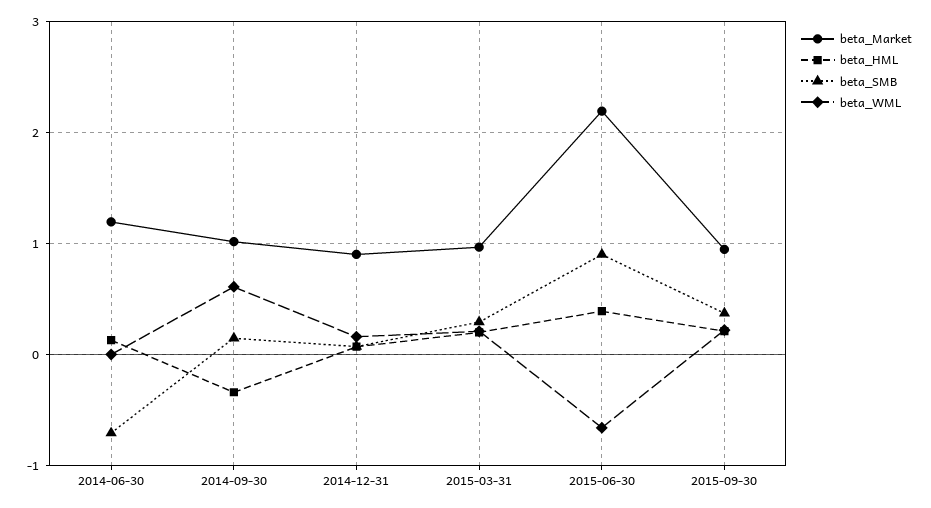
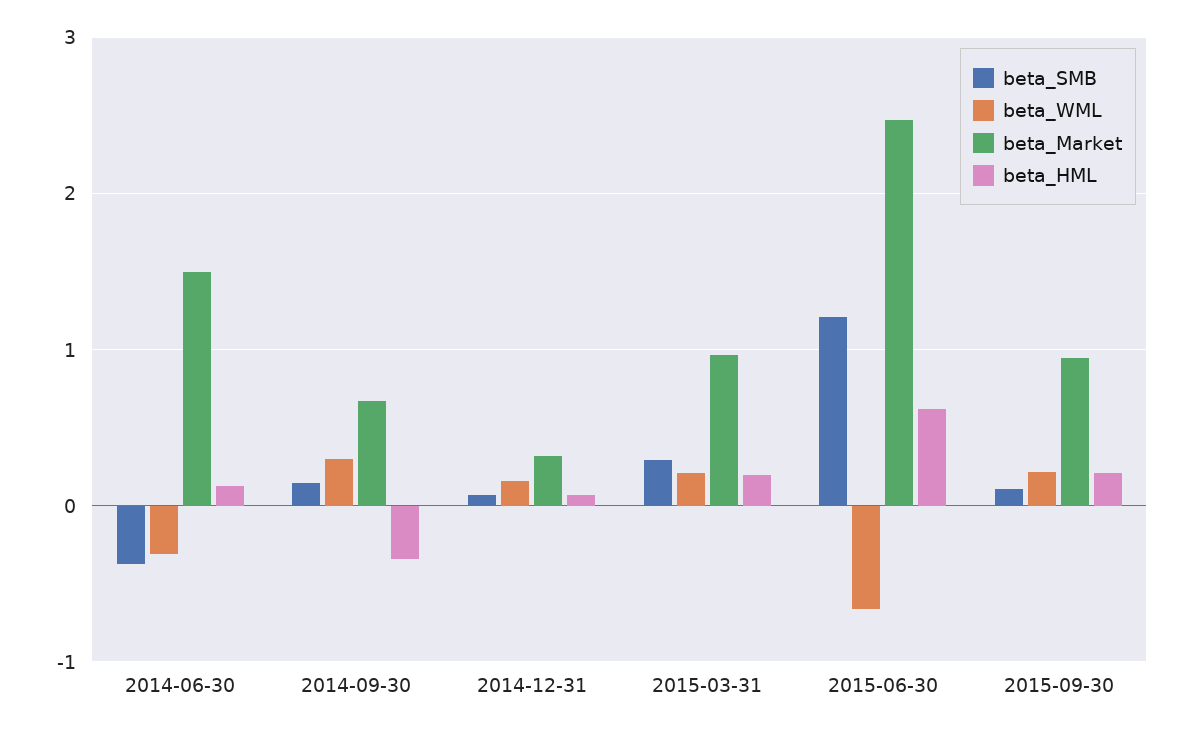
  {
    "beta_Market": {
-     "2014-06-30": 1.2,
+     "2014-06-30": 1.5,
-     "2014-09-30": 1,
+     "2014-09-30": 0.7,
-     "2014-12-31": 0.9,
+     "2014-12-31": 0.3,
      "2015-03-31": 1,
-     "2015-06-30": 2.2,
+     "2015-06-30": 2.5,
      "2015-09-30": 0.9
    },
    "beta_HML": {
      "2014-06-30": 0.1,
      "2014-09-30": -0.3,
      "2014-12-31": 0.1,
      "2015-03-31": 0.2,
-     "2015-06-30": 0.4,
+     "2015-06-30": 0.6,
      "2015-09-30": 0.2
    },
    "beta_SMB": {
-     "2014-06-30": -0.7,
+     "2014-06-30": -0.4,
      "2014-09-30": 0.1,
      "2014-12-31": 0.1,
      "2015-03-31": 0.3,
-     "2015-06-30": 0.9,
+     "2015-06-30": 1.2,
-     "2015-09-30": 0.4
+     "2015-09-30": 0.1
    },
    "beta_WML": {
-     "2014-06-30": 0,
+     "2014-06-30": -0.3,
-     "2014-09-30": 0.6,
+     "2014-09-30": 0.3,
      "2014-12-31": 0.2,
      "2015-03-31": 0.2,
      "2015-06-30": -0.7,
      "2015-09-30": 0.2
    }
  }

